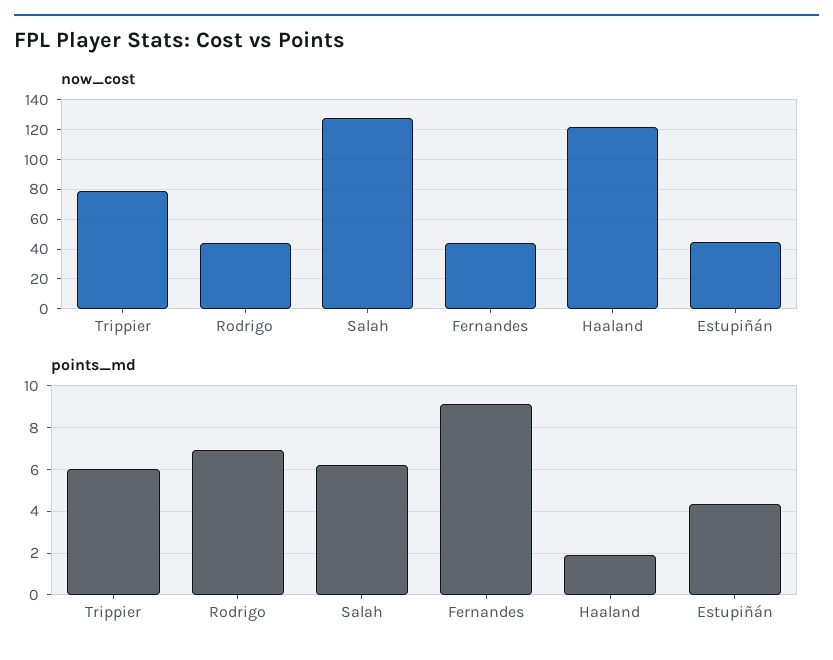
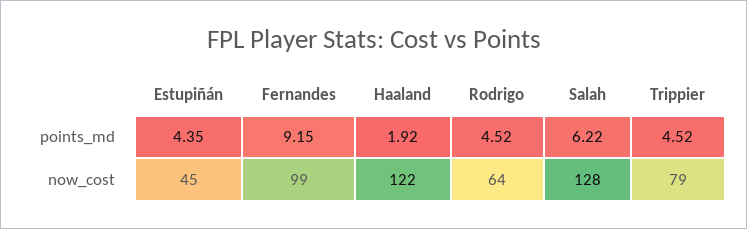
  {
    "now_cost": {
      "Trippier": 79,
-     "Rodrigo": 45,
+     "Rodrigo": 64,
      "Salah": 128,
-     "Fernandes": 45,
+     "Fernandes": 99,
      "Haaland": 122,
      "Estupiñán": 45
    },
    "points_md": {
-     "Trippier": 6,
+     "Trippier": 4.52,
-     "Rodrigo": 7,
+     "Rodrigo": 4.52,
      "Salah": 6.22,
      "Fernandes": 9.15,
      "Haaland": 1.92,
      "Estupiñán": 4.35
    }
  }

